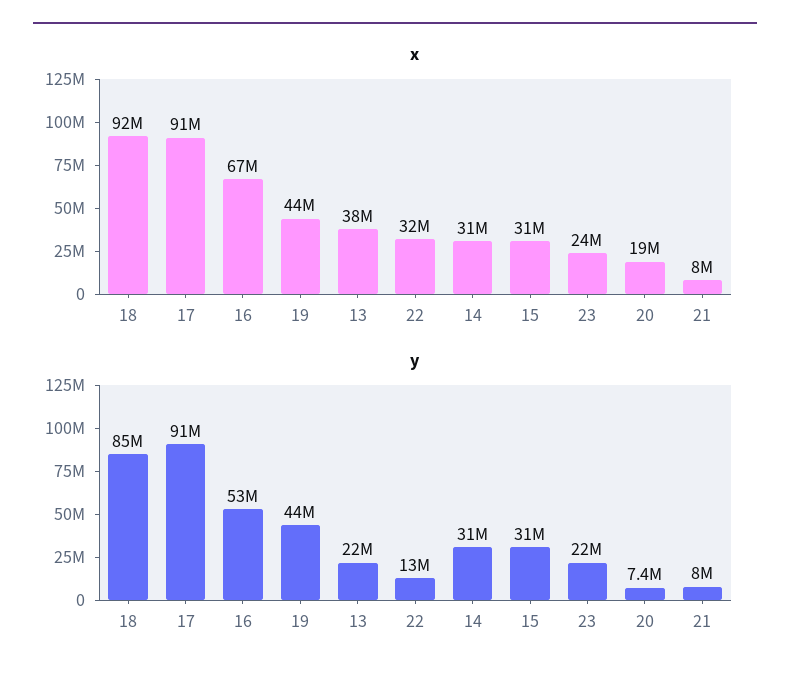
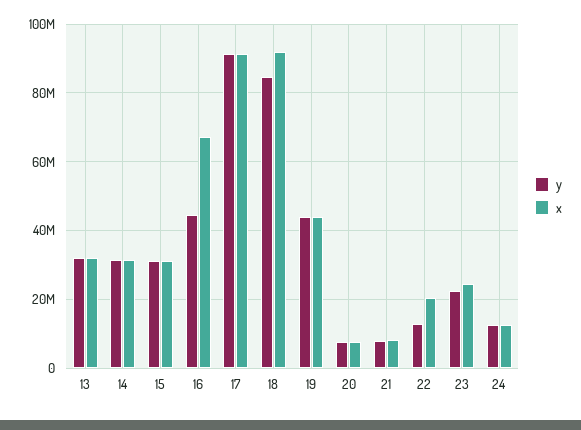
  {
    "x": {
      "18": 92000000,
      "17": 91000000,
      "16": 67000000,
      "19": 44000000,
-     "13": 38000000,
+     "13": 32000000,
-     "22": 32000000,
+     "22": 20000000,
      "14": 31000000,
      "15": 31000000,
      "23": 24000000,
-     "20": 19000000,
+     "20": 8000000,
-     "21": 8000000
+     "21": 8000000,
+     "24": 12000000
    },
    "y": {
      "18": 85000000,
      "17": 91000000,
-     "16": 53000000,
+     "16": 44000000,
      "19": 44000000,
-     "13": 22000000,
+     "13": 32000000,
      "22": 13000000,
      "14": 31000000,
      "15": 31000000,
      "23": 22000000,
      "20": 7400000,
-     "21": 8000000
+     "21": 8000000,
+     "24": 12000000
    }
  }

